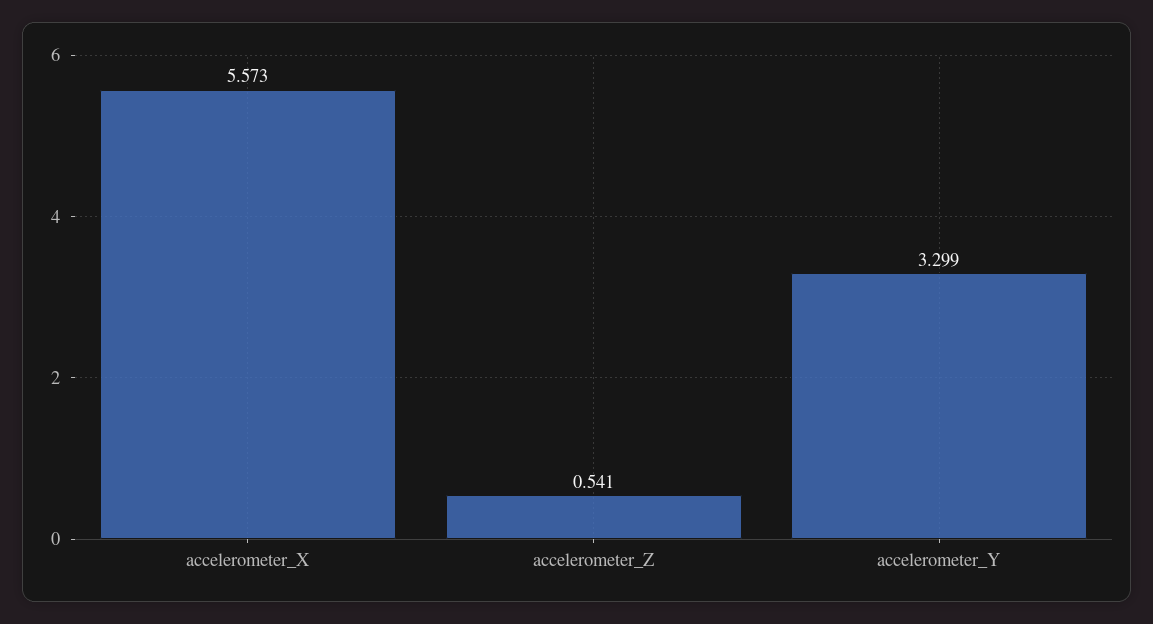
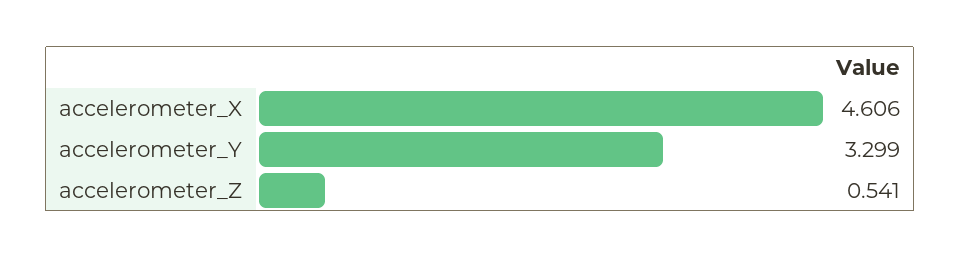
  {
-   "accelerometer_X": 5.573,
+   "accelerometer_X": 4.606,
    "accelerometer_Z": 0.541,
    "accelerometer_Y": 3.299
  }

